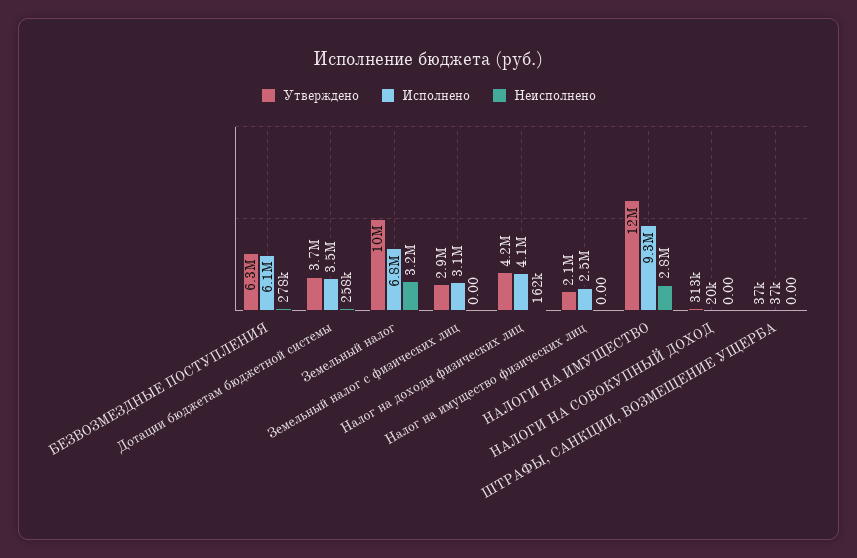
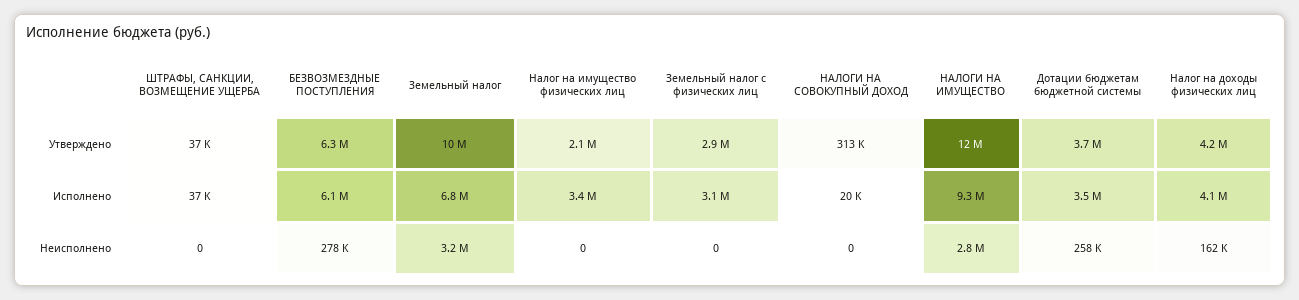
  {
    "Утверждено": {
      "БЕЗВОЗМЕЗДНЫЕ ПОСТУПЛЕНИЯ": 6300000,
      "Дотации бюджетам бюджетной системы": 3700000,
      "Земельный налог": 10000000,
      "Земельный налог с физических лиц": 2900000,
      "Налог на доходы физических лиц": 4200000,
      "Налог на имущество физических лиц": 2100000,
      "НАЛОГИ НА ИМУЩЕСТВО": 12000000,
      "НАЛОГИ НА СОВОКУПНЫЙ ДОХОД": 313000,
      "ШТРАФЫ, САНКЦИИ, ВОЗМЕЩЕНИЕ УЩЕРБА": 37000
    },
    "Исполнено": {
      "БЕЗВОЗМЕЗДНЫЕ ПОСТУПЛЕНИЯ": 6100000,
      "Дотации бюджетам бюджетной системы": 3500000,
      "Земельный налог": 6800000,
      "Земельный налог с физических лиц": 3100000,
      "Налог на доходы физических лиц": 4100000,
-     "Налог на имущество физических лиц": 2500000,
+     "Налог на имущество физических лиц": 3400000,
      "НАЛОГИ НА ИМУЩЕСТВО": 9300000,
      "НАЛОГИ НА СОВОКУПНЫЙ ДОХОД": 20000,
      "ШТРАФЫ, САНКЦИИ, ВОЗМЕЩЕНИЕ УЩЕРБА": 37000
    },
    "Неисполнено": {
      "БЕЗВОЗМЕЗДНЫЕ ПОСТУПЛЕНИЯ": 278000,
      "Дотации бюджетам бюджетной системы": 258000,
      "Земельный налог": 3200000,
      "Земельный налог с физических лиц": 0,
      "Налог на доходы физических лиц": 162000,
      "Налог на имущество физических лиц": 0,
      "НАЛОГИ НА ИМУЩЕСТВО": 2800000,
      "НАЛОГИ НА СОВОКУПНЫЙ ДОХОД": 0,
      "ШТРАФЫ, САНКЦИИ, ВОЗМЕЩЕНИЕ УЩЕРБА": 0
    }
  }

